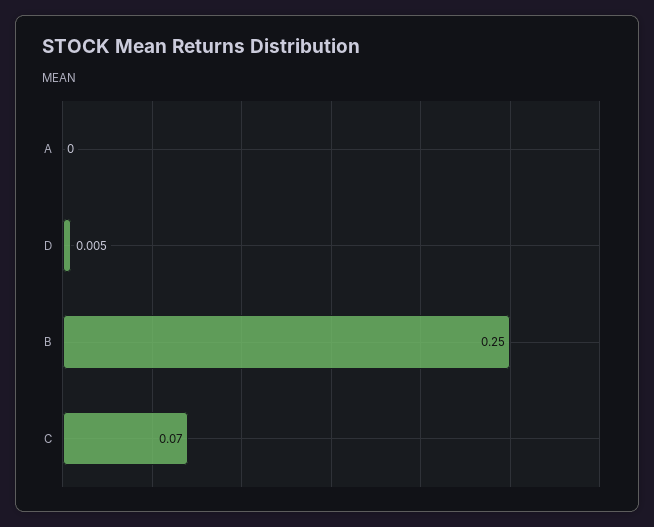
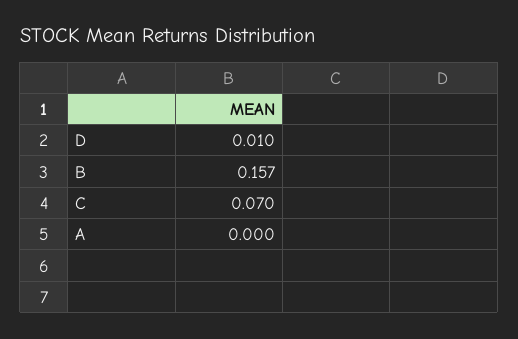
  {
    "A": 0,
-   "D": 0.005,
+   "D": 0.01,
-   "B": 0.25,
+   "B": 0.157,
    "C": 0.07
  }

